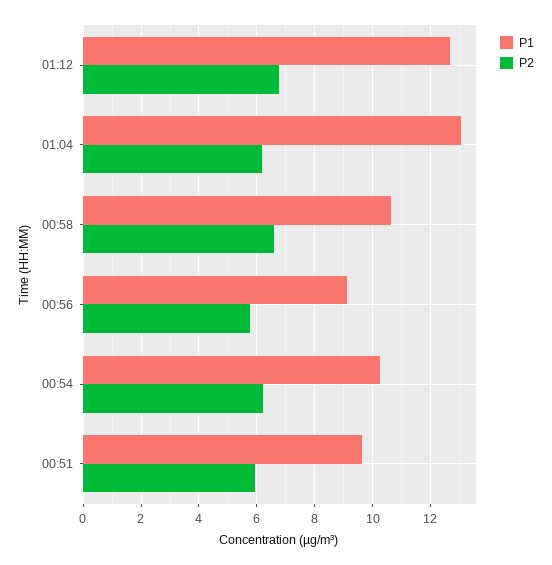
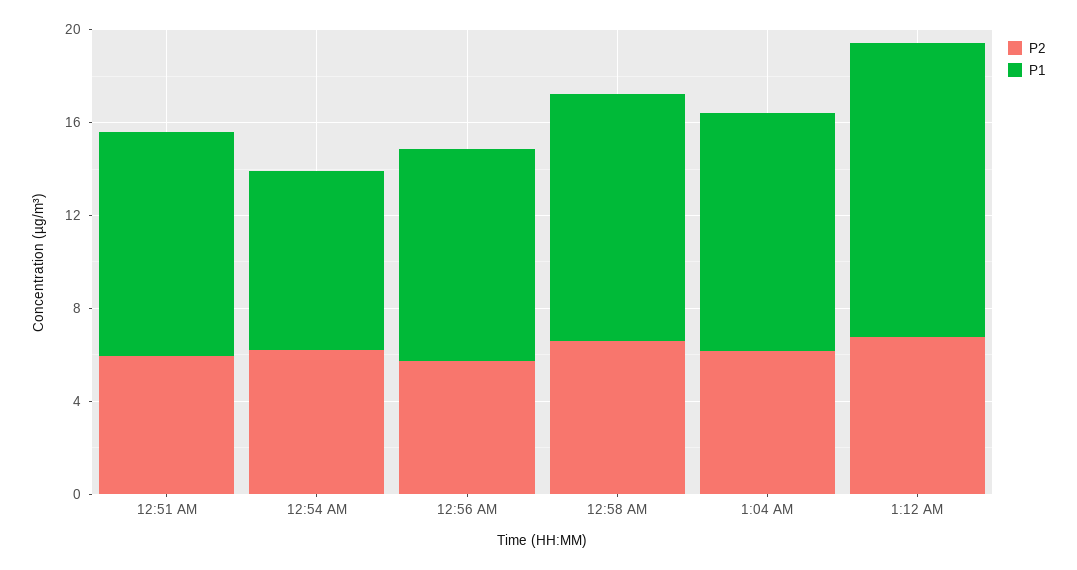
  {
    "P1": {
      "01:12": 12.75,
-     "01:04": 13,
+     "01:04": 10,
      "00:58": 10.75,
      "00:56": 9.25,
-     "00:54": 10.25,
+     "00:54": 8,
      "00:51": 9.75
    },
    "P2": {
      "01:12": 6.75,
      "01:04": 6.25,
      "00:58": 6.5,
      "00:56": 5.75,
      "00:54": 6.25,
      "00:51": 6
    }
  }

